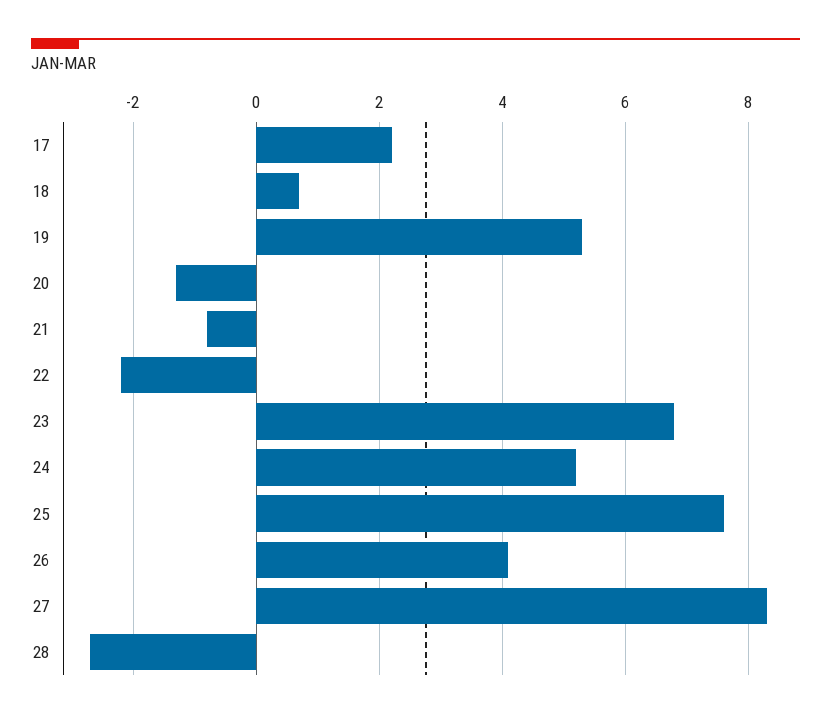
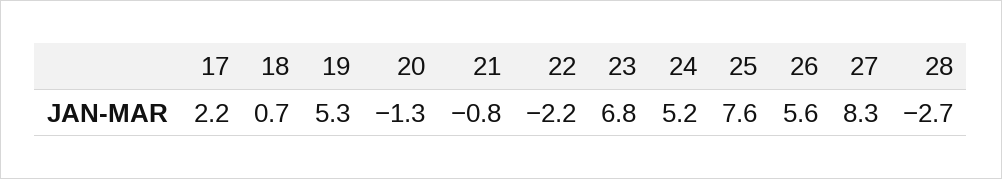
  {
    "17": 2.2,
    "18": 0.7,
    "19": 5.3,
    "20": -1.3,
    "21": -0.8,
    "22": -2.2,
    "23": 6.8,
    "24": 5.2,
    "25": 7.6,
-   "26": 4,
+   "26": 5.6,
    "27": 8.3,
    "28": -2.7
  }

